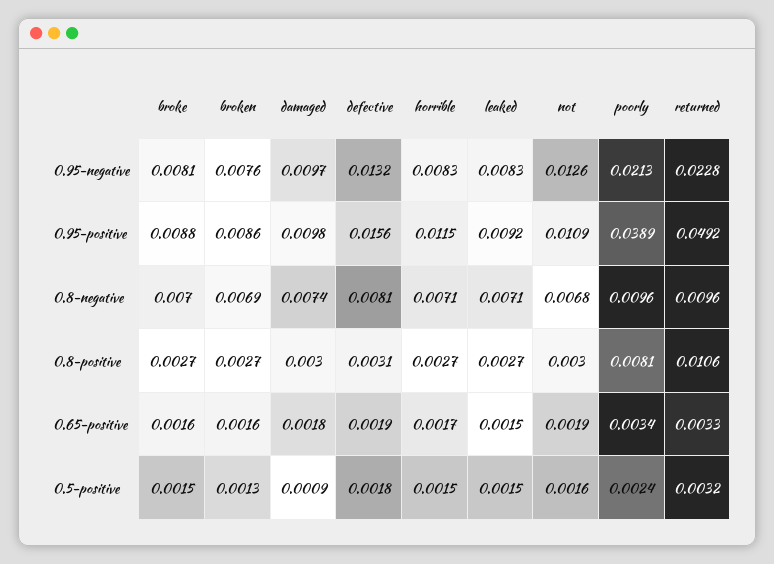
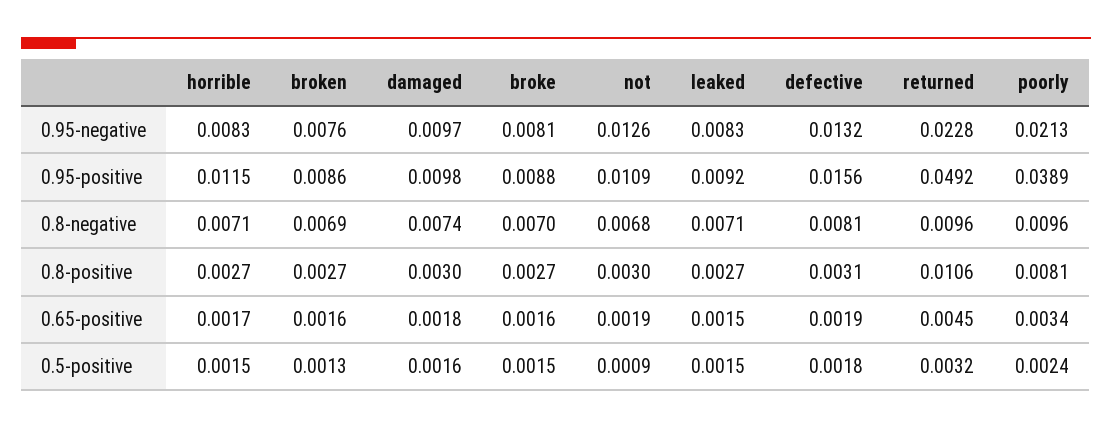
  {
    "broke": {
      "0.95-negative": 0.0081,
      "0.95-positive": 0.0088,
      "0.8-negative": 0.007,
      "0.8-positive": 0.0027,
      "0.65-positive": 0.0016,
      "0.5-positive": 0.0015
    },
    "broken": {
      "0.95-negative": 0.0076,
      "0.95-positive": 0.0086,
      "0.8-negative": 0.0069,
      "0.8-positive": 0.0027,
      "0.65-positive": 0.0016,
      "0.5-positive": 0.0013
    },
    "damaged": {
      "0.95-negative": 0.0097,
      "0.95-positive": 0.0098,
      "0.8-negative": 0.0074,
      "0.8-positive": 0.003,
      "0.65-positive": 0.0018,
-     "0.5-positive": 0.0009
+     "0.5-positive": 0.0016
    },
    "defective": {
      "0.95-negative": 0.0132,
      "0.95-positive": 0.0156,
      "0.8-negative": 0.0081,
      "0.8-positive": 0.0031,
      "0.65-positive": 0.0019,
      "0.5-positive": 0.0018
    },
    "horrible": {
      "0.95-negative": 0.0083,
      "0.95-positive": 0.0115,
      "0.8-negative": 0.0071,
      "0.8-positive": 0.0027,
      "0.65-positive": 0.0017,
      "0.5-positive": 0.0015
    },
    "leaked": {
      "0.95-negative": 0.0083,
      "0.95-positive": 0.0092,
      "0.8-negative": 0.0071,
      "0.8-positive": 0.0027,
      "0.65-positive": 0.0015,
      "0.5-positive": 0.0015
    },
    "not": {
      "0.95-negative": 0.0126,
      "0.95-positive": 0.0109,
      "0.8-negative": 0.0068,
      "0.8-positive": 0.003,
      "0.65-positive": 0.0019,
-     "0.5-positive": 0.0016
+     "0.5-positive": 0.0009
    },
    "poorly": {
      "0.95-negative": 0.0213,
      "0.95-positive": 0.0389,
      "0.8-negative": 0.0096,
      "0.8-positive": 0.0081,
      "0.65-positive": 0.0034,
      "0.5-positive": 0.0024
    },
    "returned": {
      "0.95-negative": 0.0228,
      "0.95-positive": 0.0492,
      "0.8-negative": 0.0096,
      "0.8-positive": 0.0106,
-     "0.65-positive": 0.0033,
+     "0.65-positive": 0.0045,
      "0.5-positive": 0.0032
    }
  }

